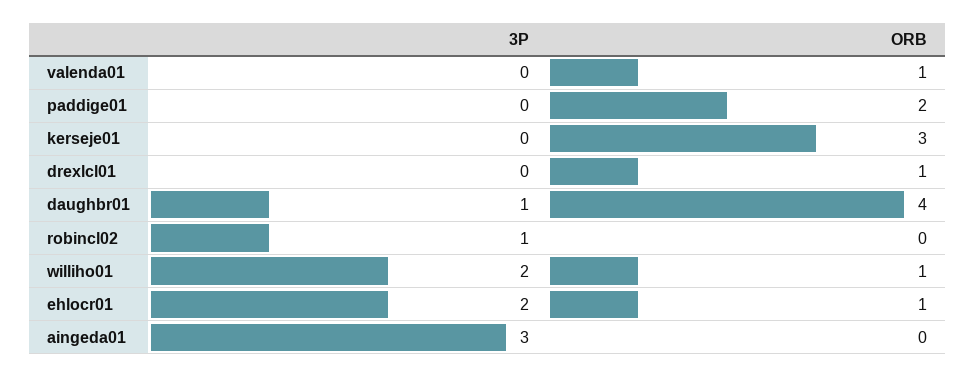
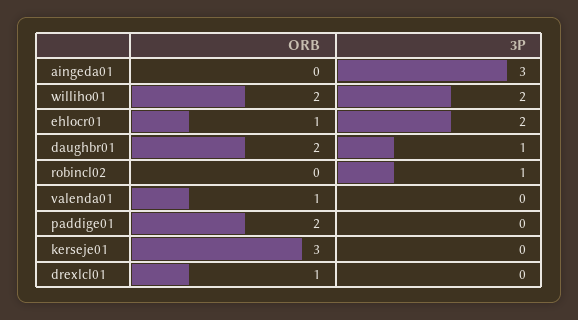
  {
    "3P": {
      "valenda01": 0,
      "paddige01": 0,
      "kerseje01": 0,
      "drexlcl01": 0,
      "daughbr01": 1,
      "robincl02": 1,
      "williho01": 2,
      "ehlocr01": 2,
      "aingeda01": 3
    },
    "ORB": {
      "valenda01": 1,
      "paddige01": 2,
      "kerseje01": 3,
      "drexlcl01": 1,
-     "daughbr01": 4,
+     "daughbr01": 2,
      "robincl02": 0,
-     "williho01": 1,
+     "williho01": 2,
      "ehlocr01": 1,
      "aingeda01": 0
    }
  }

